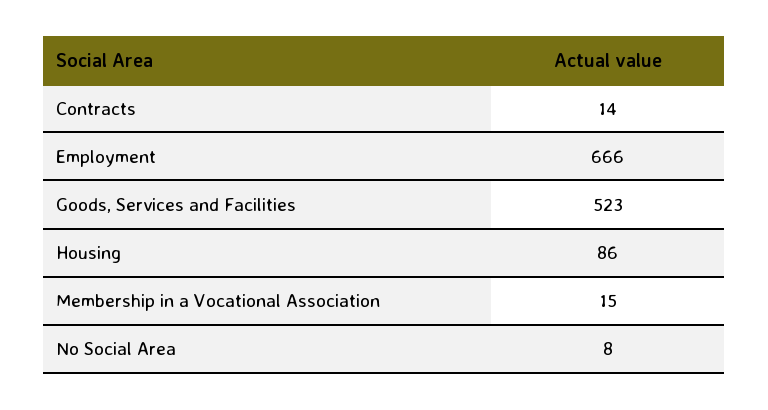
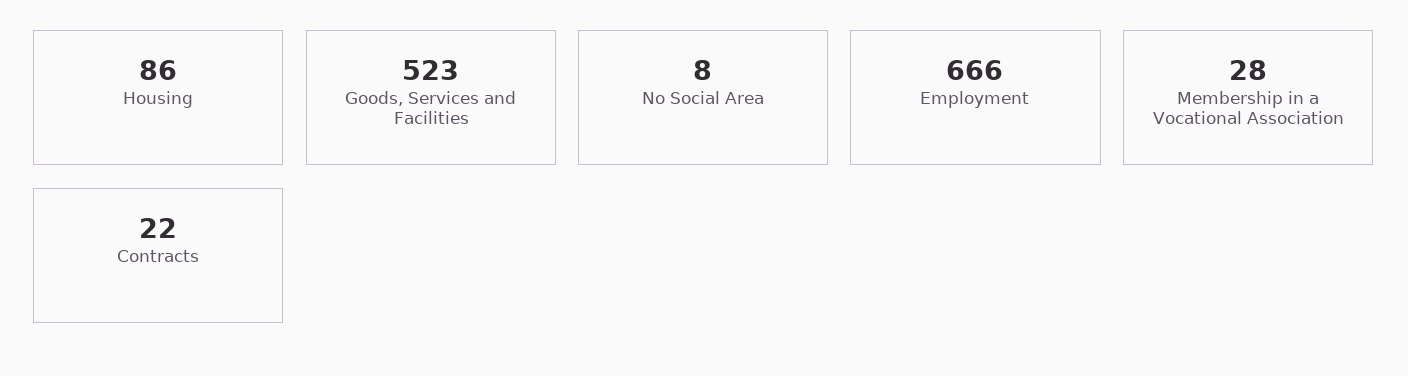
  {
-   "Contracts": 14,
+   "Contracts": 22,
    "Employment": 666,
    "Goods, Services and Facilities": 523,
    "Housing": 86,
-   "Membership in a Vocational Association": 15,
+   "Membership in a Vocational Association": 28,
    "No Social Area": 8
  }

